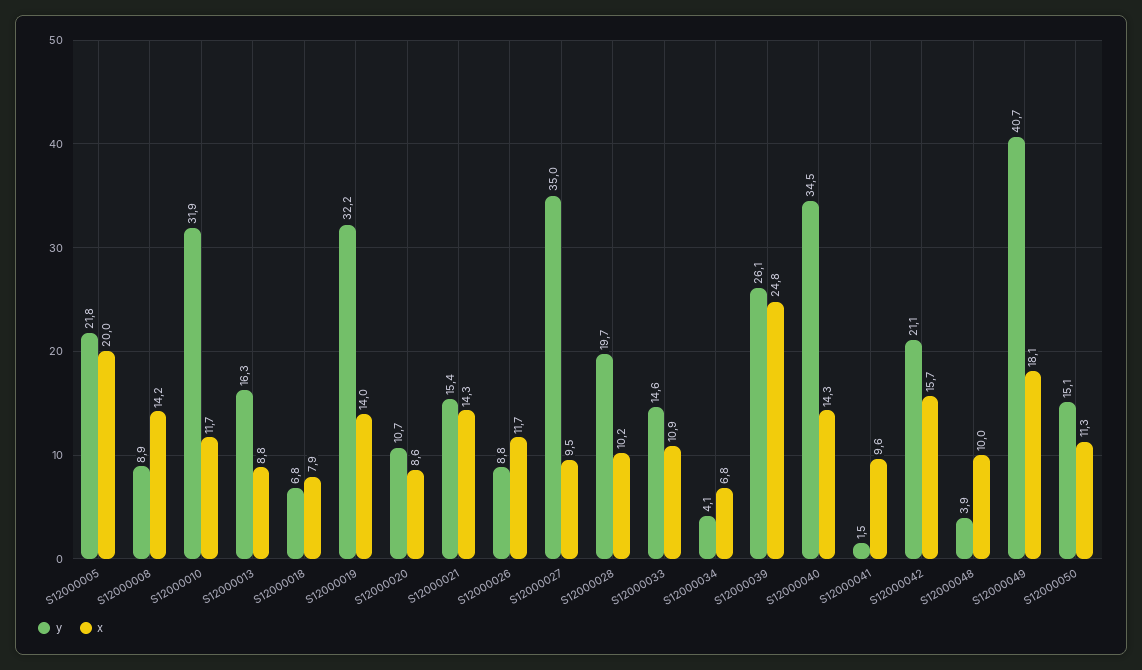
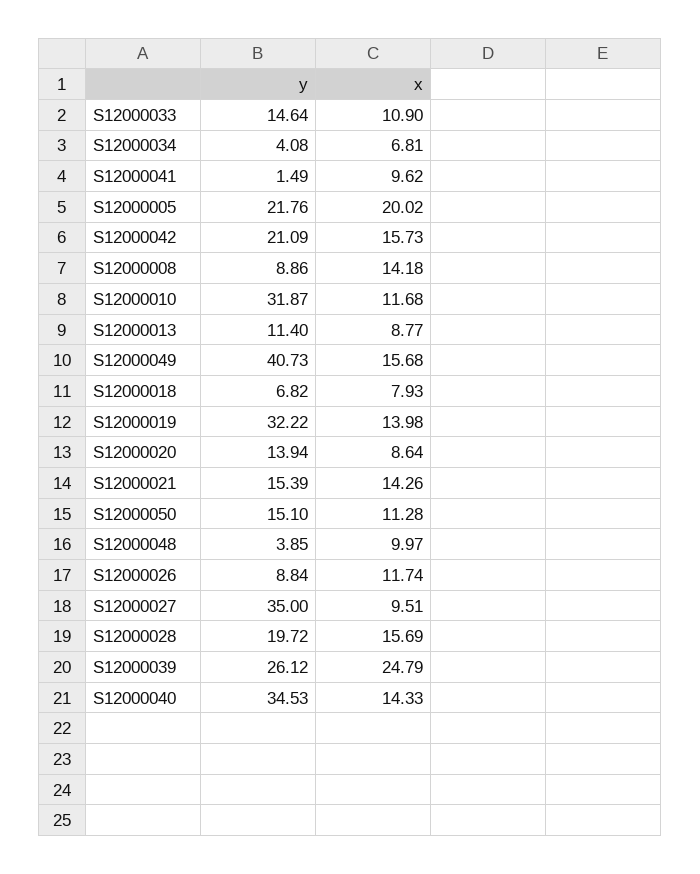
  {
    "y": {
      "S12000005": 21.76,
      "S12000008": 8.86,
      "S12000010": 31.87,
-     "S12000013": 16.3,
+     "S12000013": 11.4,
      "S12000018": 6.82,
      "S12000019": 32.22,
-     "S12000020": 10.7,
+     "S12000020": 13.94,
      "S12000021": 15.39,
      "S12000026": 8.84,
      "S12000027": 35,
      "S12000028": 19.72,
      "S12000033": 14.64,
      "S12000034": 4.08,
      "S12000039": 26.12,
      "S12000040": 34.53,
      "S12000041": 1.49,
      "S12000042": 21.09,
      "S12000048": 3.85,
      "S12000049": 40.73,
      "S12000050": 15.1
    },
    "x": {
      "S12000005": 20.02,
      "S12000008": 14.18,
      "S12000010": 11.68,
      "S12000013": 8.77,
      "S12000018": 7.93,
      "S12000019": 13.98,
      "S12000020": 8.64,
      "S12000021": 14.26,
      "S12000026": 11.74,
      "S12000027": 9.51,
-     "S12000028": 10.2,
+     "S12000028": 15.69,
      "S12000033": 10.9,
      "S12000034": 6.81,
      "S12000039": 24.79,
      "S12000040": 14.33,
      "S12000041": 9.62,
      "S12000042": 15.73,
      "S12000048": 9.97,
-     "S12000049": 18.1,
+     "S12000049": 15.68,
      "S12000050": 11.28
    }
  }

